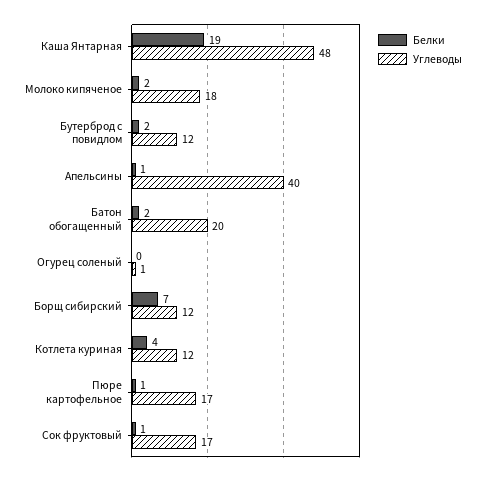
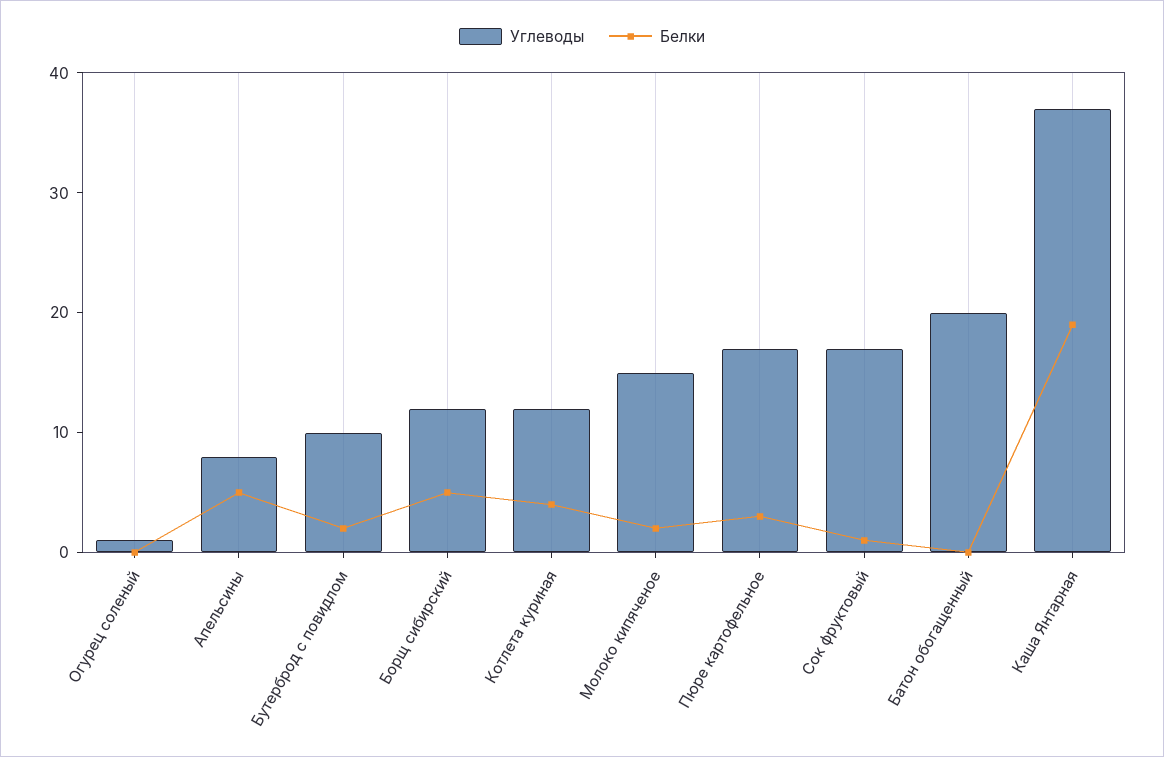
  {
    "Белки": {
      "Каша Янтарная": 19,
      "Молоко кипяченое": 2,
      "Бутерброд с повидлом": 2,
-     "Апельсины": 1,
+     "Апельсины": 5,
-     "Батон обогащенный": 2,
+     "Батон обогащенный": 0,
      "Огурец соленый": 0,
-     "Борщ сибирский": 7,
+     "Борщ сибирский": 5,
      "Котлета куриная": 4,
-     "Пюре картофельное": 1,
+     "Пюре картофельное": 3,
      "Сок фруктовый": 1
    },
    "Углеводы": {
-     "Каша Янтарная": 48,
+     "Каша Янтарная": 37,
-     "Молоко кипяченое": 18,
+     "Молоко кипяченое": 15,
-     "Бутерброд с повидлом": 12,
+     "Бутерброд с повидлом": 10,
-     "Апельсины": 40,
+     "Апельсины": 8,
      "Батон обогащенный": 20,
      "Огурец соленый": 1,
      "Борщ сибирский": 12,
      "Котлета куриная": 12,
      "Пюре картофельное": 17,
      "Сок фруктовый": 17
    }
  }

